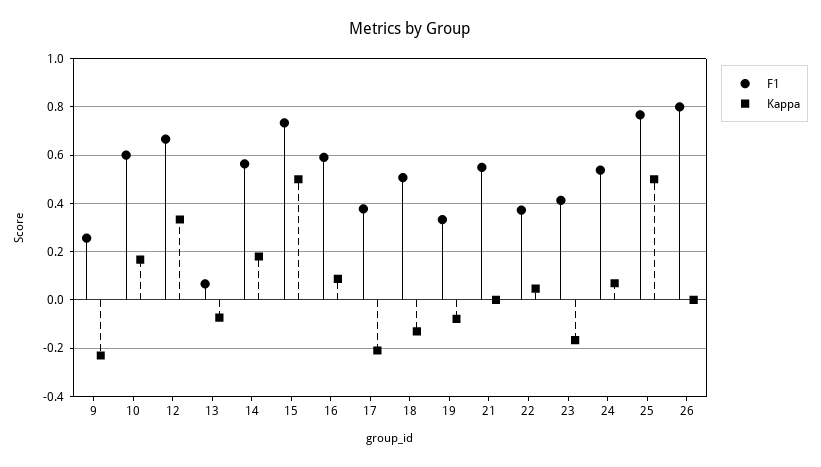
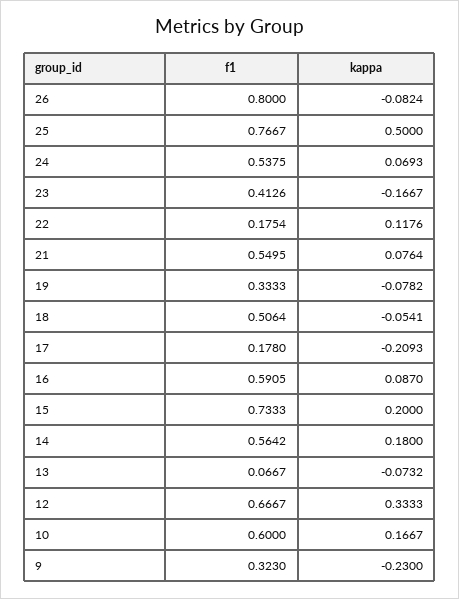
  {
    "F1": {
-     "9": 0.25,
+     "9": 0.323,
      "10": 0.6,
      "12": 0.6667,
      "13": 0.0667,
      "14": 0.5642,
      "15": 0.7333,
      "16": 0.5905,
-     "17": 0.375,
+     "17": 0.178,
      "18": 0.5064,
      "19": 0.3333,
      "21": 0.5495,
-     "22": 0.375,
+     "22": 0.1754,
      "23": 0.4126,
      "24": 0.5375,
      "25": 0.7667,
      "26": 0.8
    },
    "Kappa": {
      "9": -0.23,
      "10": 0.1667,
      "12": 0.3333,
      "13": -0.0732,
      "14": 0.18,
-     "15": 0.5,
+     "15": 0.2,
      "16": 0.087,
      "17": -0.2093,
-     "18": -0.125,
+     "18": -0.0541,
      "19": -0.0782,
-     "21": 0,
+     "21": 0.0764,
-     "22": 0.05,
+     "22": 0.1176,
      "23": -0.1667,
      "24": 0.0693,
      "25": 0.5,
-     "26": 0
+     "26": -0.0824
    }
  }

